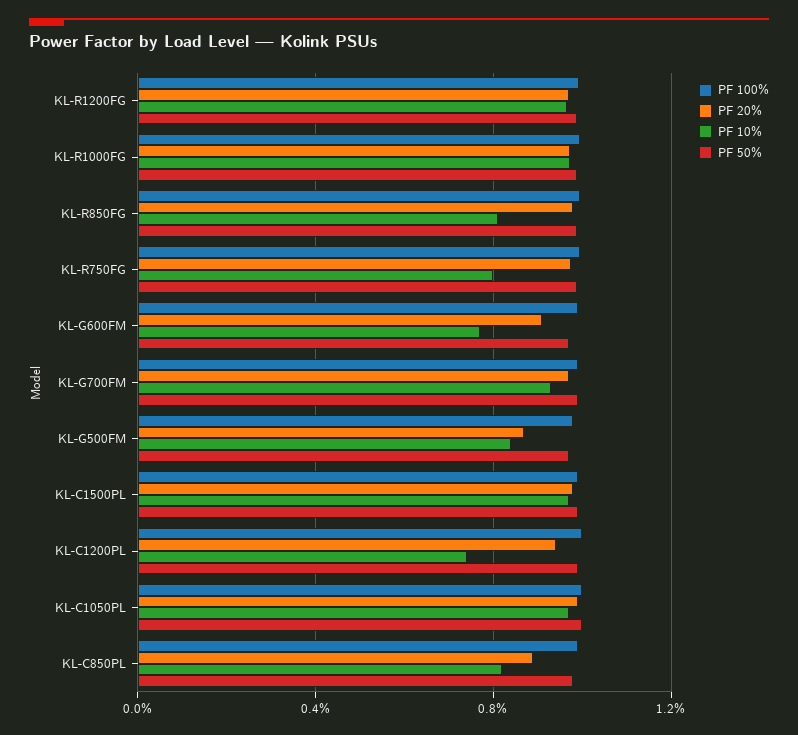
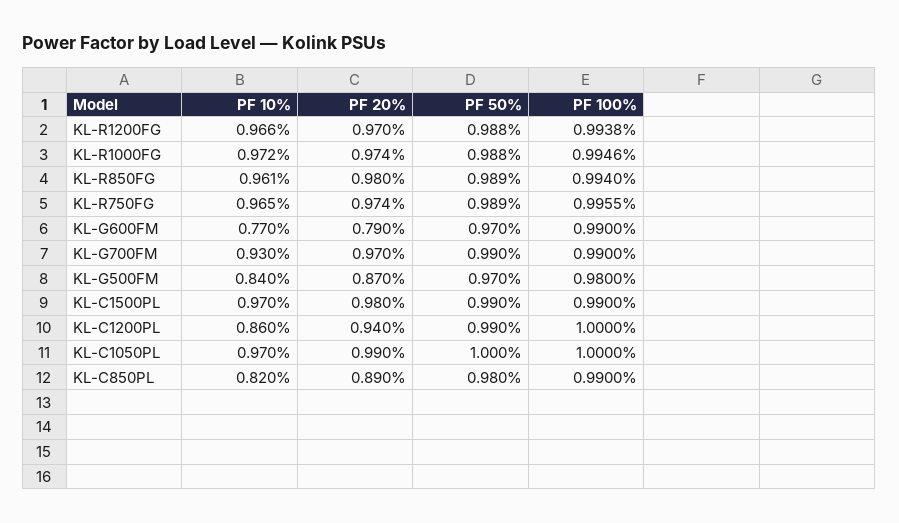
  {
    "PF 100%": {
      "KL-R1200FG": 0.9938,
      "KL-R1000FG": 0.9946,
      "KL-R850FG": 0.994,
      "KL-R750FG": 0.9955,
      "KL-G600FM": 0.99,
      "KL-G700FM": 0.99,
      "KL-G500FM": 0.98,
      "KL-C1500PL": 0.99,
      "KL-C1200PL": 1,
      "KL-C1050PL": 1,
      "KL-C850PL": 0.99
    },
    "PF 20%": {
      "KL-R1200FG": 0.97,
      "KL-R1000FG": 0.974,
      "KL-R850FG": 0.98,
      "KL-R750FG": 0.974,
-     "KL-G600FM": 0.9,
+     "KL-G600FM": 0.79,
      "KL-G700FM": 0.97,
      "KL-G500FM": 0.87,
      "KL-C1500PL": 0.98,
      "KL-C1200PL": 0.94,
      "KL-C1050PL": 0.99,
      "KL-C850PL": 0.89
    },
    "PF 10%": {
      "KL-R1200FG": 0.966,
      "KL-R1000FG": 0.972,
-     "KL-R850FG": 0.8,
+     "KL-R850FG": 0.961,
-     "KL-R750FG": 0.8,
+     "KL-R750FG": 0.965,
      "KL-G600FM": 0.77,
      "KL-G700FM": 0.93,
      "KL-G500FM": 0.84,
      "KL-C1500PL": 0.97,
-     "KL-C1200PL": 0.75,
+     "KL-C1200PL": 0.86,
      "KL-C1050PL": 0.97,
      "KL-C850PL": 0.82
    },
    "PF 50%": {
      "KL-R1200FG": 0.988,
      "KL-R1000FG": 0.988,
      "KL-R850FG": 0.989,
      "KL-R750FG": 0.989,
      "KL-G600FM": 0.97,
      "KL-G700FM": 0.99,
      "KL-G500FM": 0.97,
      "KL-C1500PL": 0.99,
      "KL-C1200PL": 0.99,
      "KL-C1050PL": 1,
      "KL-C850PL": 0.98
    }
  }

